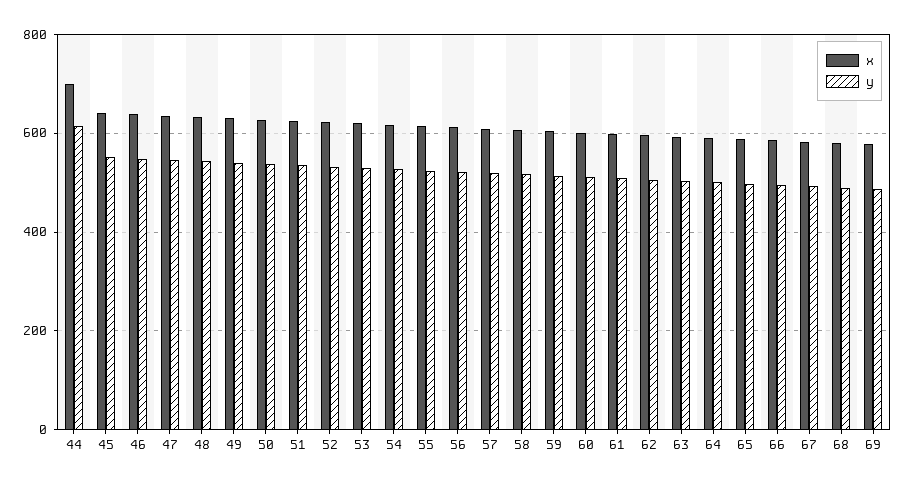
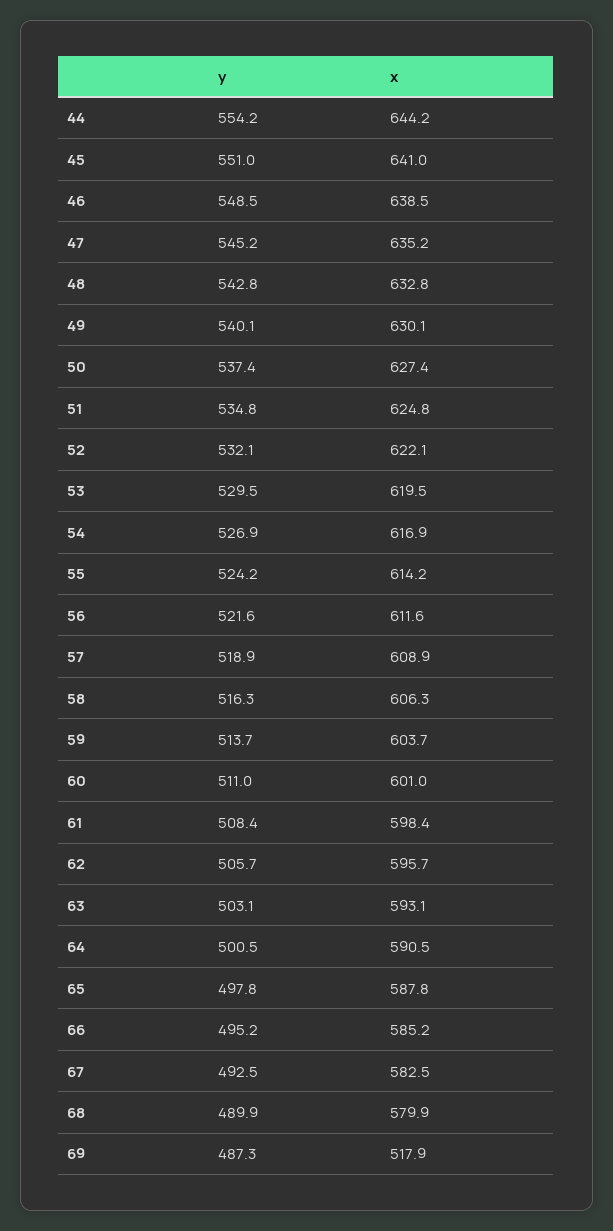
  {
    "x": {
-     "44": 700,
+     "44": 644.2,
      "45": 641,
      "46": 638.5,
      "47": 635.2,
      "48": 632.8,
      "49": 630.1,
      "50": 627.4,
      "51": 624.8,
      "52": 622.1,
      "53": 619.5,
      "54": 616.9,
      "55": 614.2,
      "56": 611.6,
      "57": 608.9,
      "58": 606.3,
      "59": 603.7,
      "60": 601,
      "61": 598.4,
      "62": 595.7,
      "63": 593.1,
      "64": 590.5,
      "65": 587.8,
      "66": 585.2,
      "67": 582.5,
      "68": 579.9,
-     "69": 580
+     "69": 517.9
    },
    "y": {
-     "44": 620,
+     "44": 554.2,
      "45": 551,
      "46": 548.5,
      "47": 545.2,
      "48": 542.8,
      "49": 540.1,
      "50": 537.4,
      "51": 534.8,
      "52": 532.1,
      "53": 529.5,
      "54": 526.9,
      "55": 524.2,
      "56": 521.6,
      "57": 518.9,
      "58": 516.3,
      "59": 513.7,
      "60": 511,
      "61": 508.4,
      "62": 505.7,
      "63": 503.1,
      "64": 500.5,
      "65": 497.8,
      "66": 495.2,
      "67": 492.5,
      "68": 489.9,
      "69": 487.3
    }
  }

